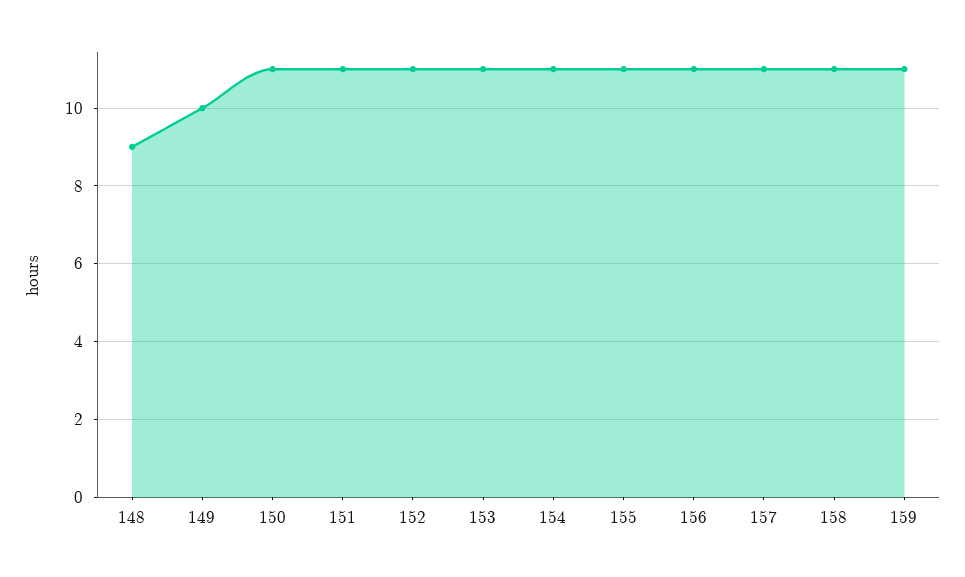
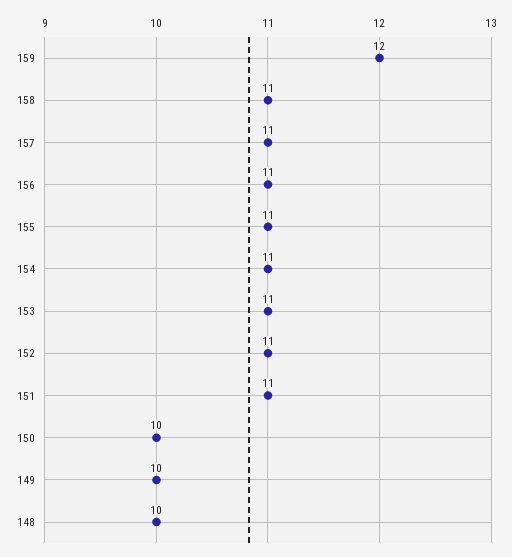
  {
-   "148": 9,
+   "148": 10,
    "149": 10,
-   "150": 11,
+   "150": 10,
    "151": 11,
    "152": 11,
    "153": 11,
    "154": 11,
    "155": 11,
    "156": 11,
    "157": 11,
    "158": 11,
-   "159": 11
+   "159": 12
  }

